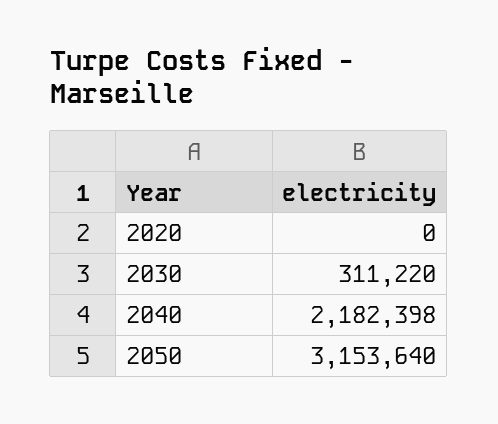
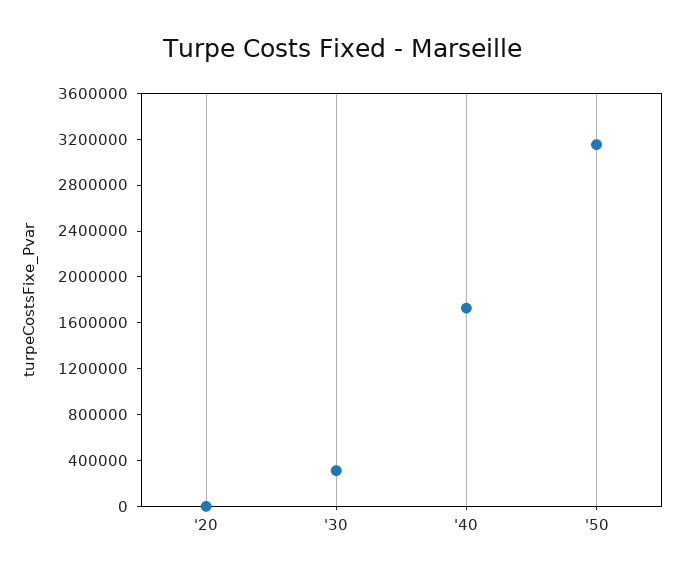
  {
    "2020": 0,
    "2030": 311220,
-   "2040": 2182398,
+   "2040": 1700000,
    "2050": 3153640
  }

